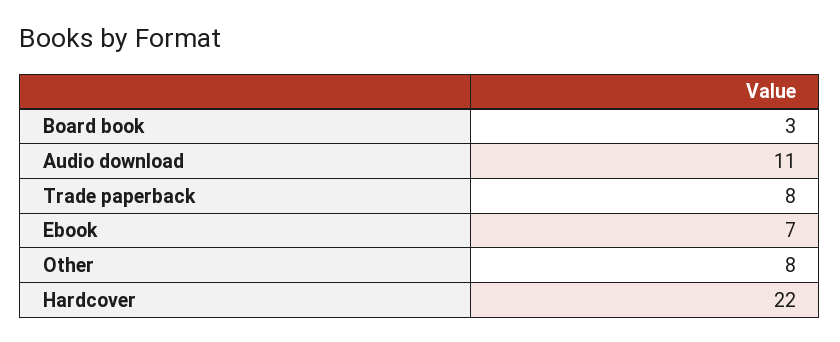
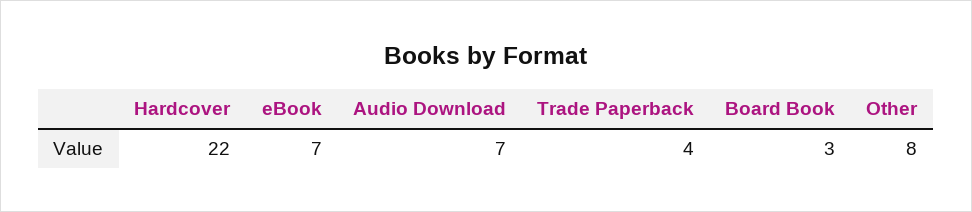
  {
    "Board book": 3,
-   "Audio download": 11,
+   "Audio download": 7,
-   "Trade paperback": 8,
+   "Trade paperback": 4,
    "Ebook": 7,
    "Other": 8,
    "Hardcover": 22
  }

